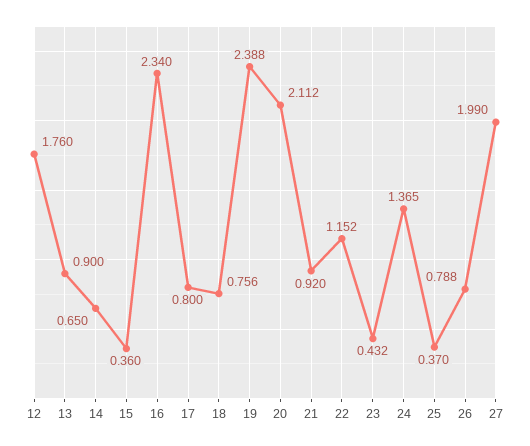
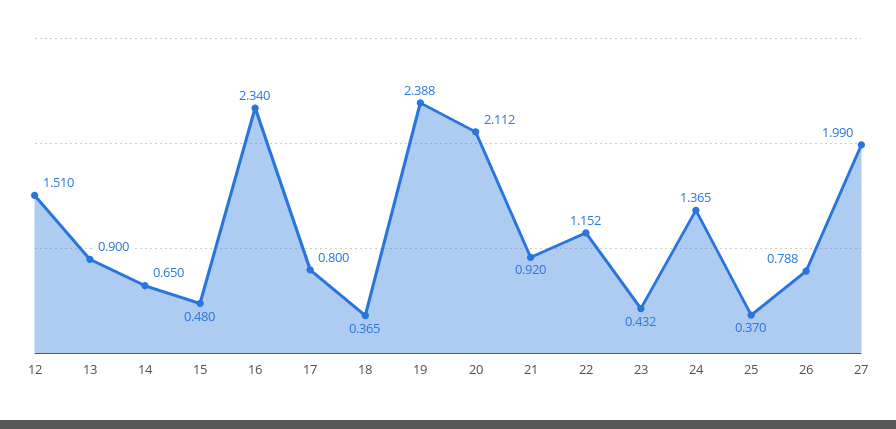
  {
-   "12": 1.76,
+   "12": 1.51,
    "13": 0.9,
    "14": 0.65,
-   "15": 0.36,
+   "15": 0.48,
    "16": 2.34,
    "17": 0.8,
-   "18": 0.756,
+   "18": 0.365,
    "19": 2.388,
    "20": 2.112,
    "21": 0.92,
    "22": 1.152,
    "23": 0.432,
    "24": 1.365,
    "25": 0.37,
    "26": 0.788,
    "27": 1.99
  }

